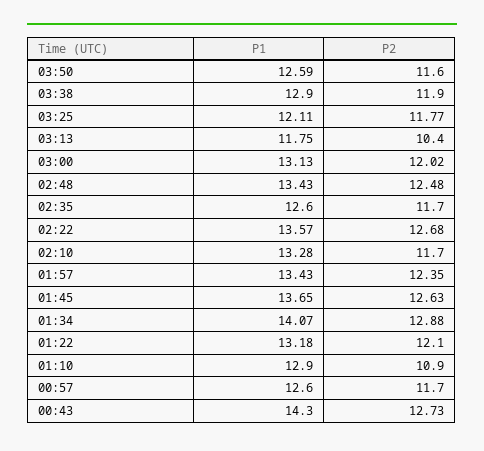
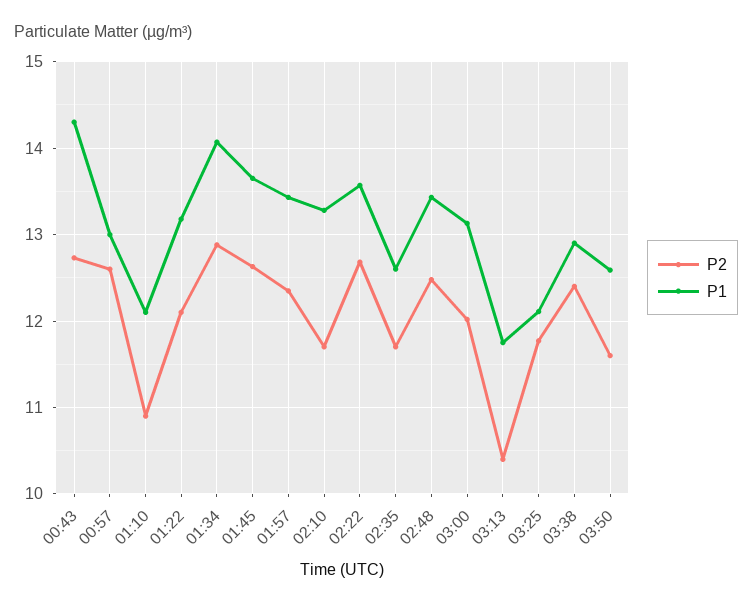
  {
    "P1": {
      "03:50": 12.59,
      "03:38": 12.9,
      "03:25": 12.11,
      "03:13": 11.75,
      "03:00": 13.13,
      "02:48": 13.43,
      "02:35": 12.6,
      "02:22": 13.57,
      "02:10": 13.28,
      "01:57": 13.43,
      "01:45": 13.65,
      "01:34": 14.07,
      "01:22": 13.18,
-     "01:10": 12.9,
+     "01:10": 12.1,
-     "00:57": 12.6,
+     "00:57": 13,
      "00:43": 14.3
    },
    "P2": {
      "03:50": 11.6,
-     "03:38": 11.9,
+     "03:38": 12.4,
      "03:25": 11.77,
      "03:13": 10.4,
      "03:00": 12.02,
      "02:48": 12.48,
      "02:35": 11.7,
      "02:22": 12.68,
      "02:10": 11.7,
      "01:57": 12.35,
      "01:45": 12.63,
      "01:34": 12.88,
      "01:22": 12.1,
      "01:10": 10.9,
-     "00:57": 11.7,
+     "00:57": 12.6,
      "00:43": 12.73
    }
  }

